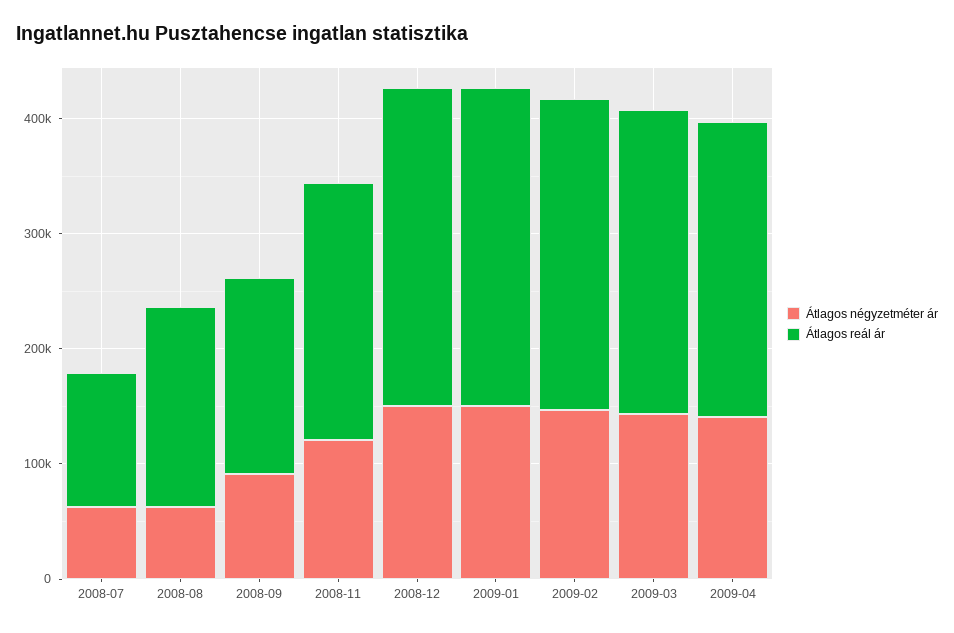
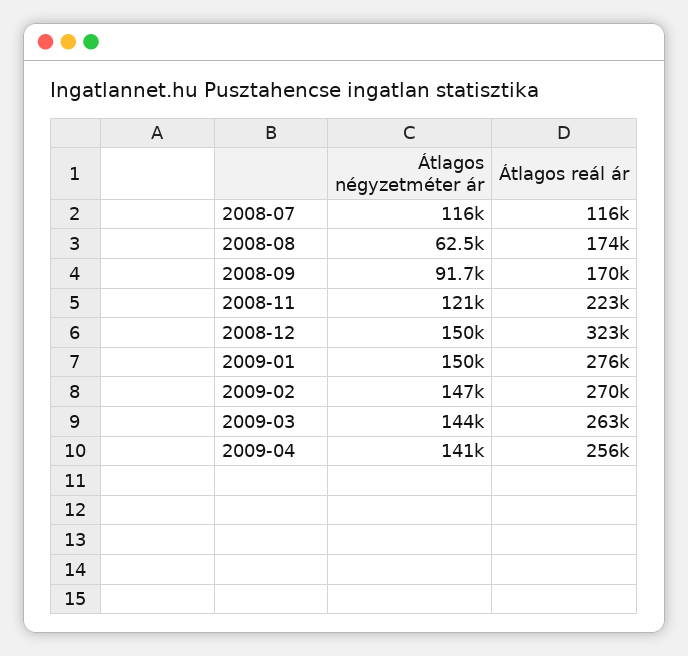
  {
    "Átlagos négyzetméter ár": {
-     "2008-07": 60000,
+     "2008-07": 116000,
      "2008-08": 62500,
      "2008-09": 91700,
      "2008-11": 121000,
      "2008-12": 150000,
      "2009-01": 150000,
      "2009-02": 147000,
      "2009-03": 144000,
      "2009-04": 141000
    },
    "Átlagos reál ár": {
      "2008-07": 116000,
      "2008-08": 174000,
      "2008-09": 170000,
      "2008-11": 223000,
-     "2008-12": 280000,
+     "2008-12": 323000,
      "2009-01": 276000,
      "2009-02": 270000,
      "2009-03": 263000,
      "2009-04": 256000
    }
  }

